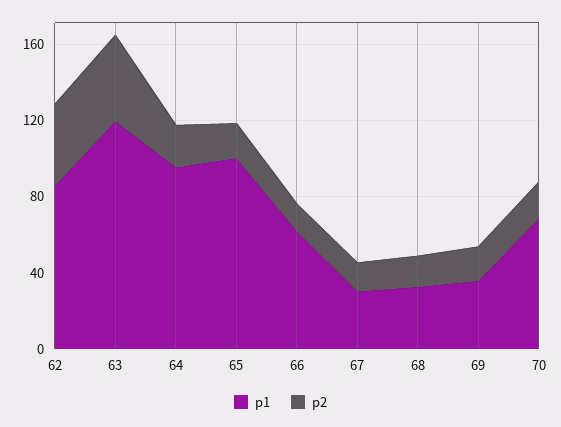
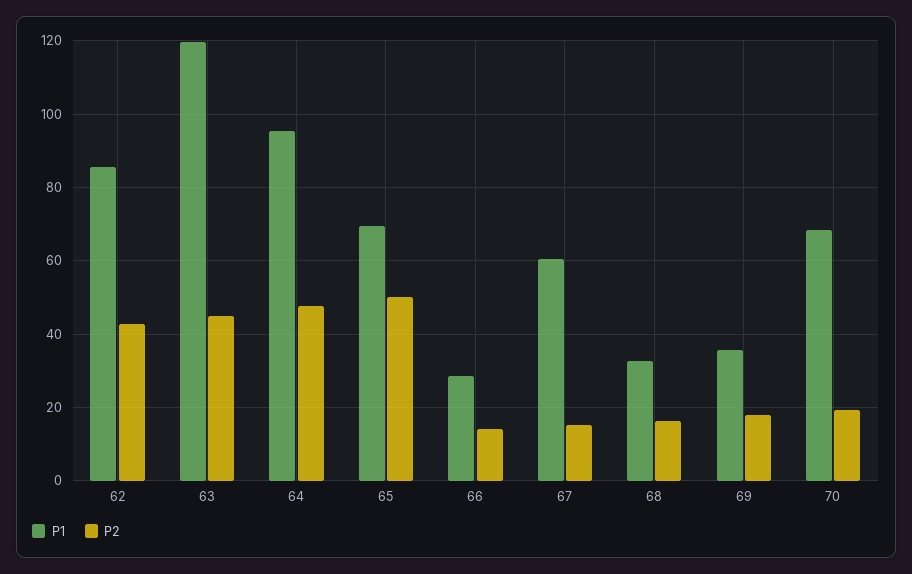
  {
    "p1": {
      "62": 86,
      "63": 120,
      "64": 96,
-     "65": 100,
+     "65": 70,
-     "66": 60,
+     "66": 28,
-     "67": 30,
+     "67": 60,
      "68": 32,
      "69": 36,
      "70": 68
    },
    "p2": {
      "62": 42,
      "63": 46,
-     "64": 20,
+     "64": 48,
-     "65": 20,
+     "65": 50,
      "66": 14,
      "67": 16,
      "68": 16,
      "69": 18,
      "70": 20
    }
  }

